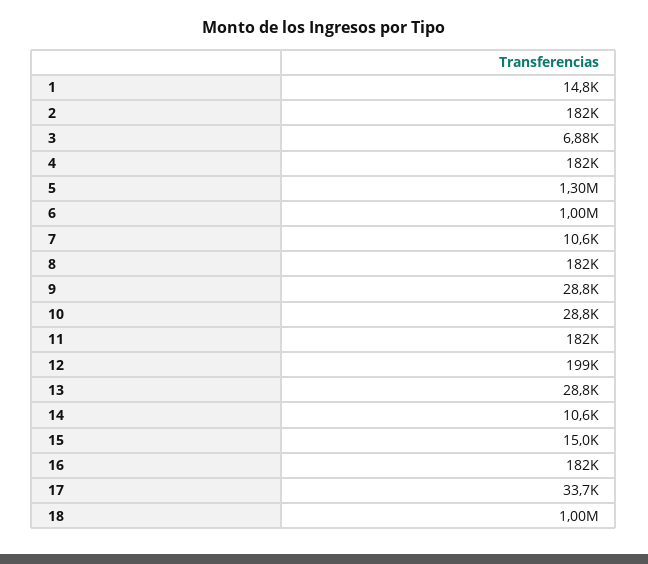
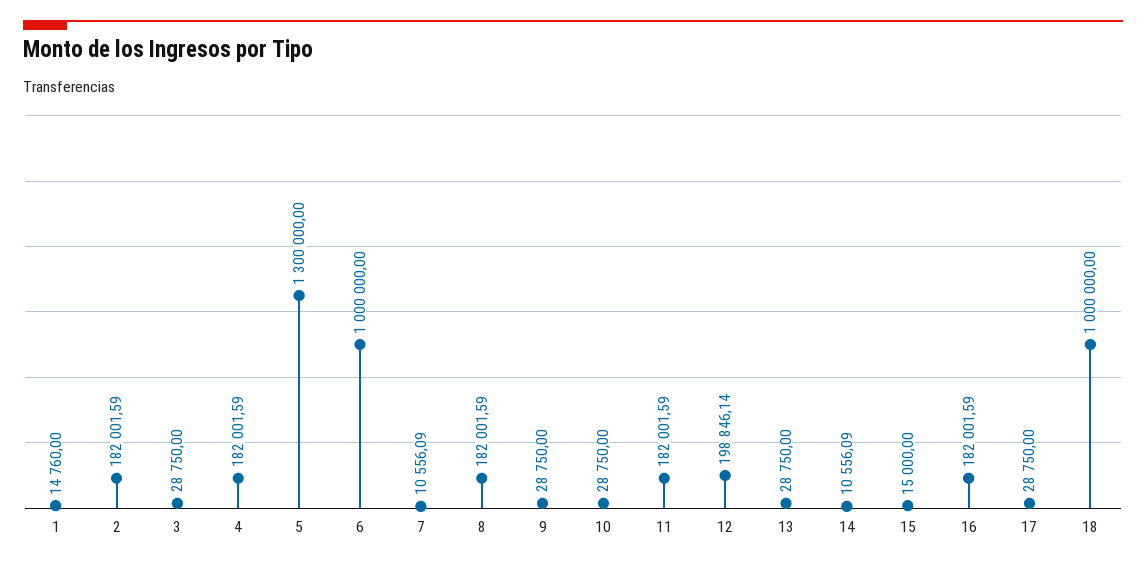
  {
    "1": 14760,
    "2": 182001.59,
-   "3": 6880,
+   "3": 28750,
    "4": 182001.59,
    "5": 1300000,
    "6": 1000000,
    "7": 10556.09,
    "8": 182001.59,
    "9": 28750,
    "10": 28750,
    "11": 182001.59,
    "12": 198846.14,
    "13": 28750,
    "14": 10556.09,
    "15": 15000,
    "16": 182001.59,
-   "17": 33700,
+   "17": 28750,
    "18": 1000000
  }

